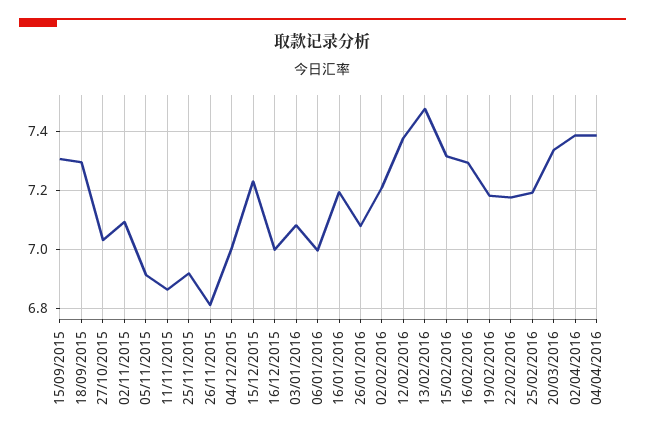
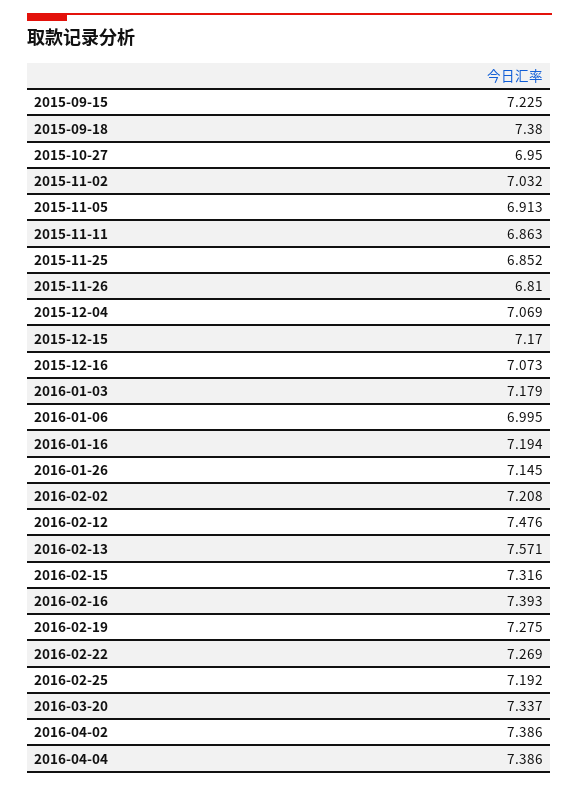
  {
-   "15/09/2015": 7.3,
+   "15/09/2015": 7.225,
-   "18/09/2015": 7.3,
+   "18/09/2015": 7.38,
-   "27/10/2015": 7.025,
+   "27/10/2015": 6.95,
-   "02/11/2015": 7.1,
+   "02/11/2015": 7.032,
    "05/11/2015": 6.913,
    "11/11/2015": 6.863,
-   "25/11/2015": 6.925,
+   "25/11/2015": 6.852,
    "26/11/2015": 6.81,
-   "04/12/2015": 7,
+   "04/12/2015": 7.069,
-   "15/12/2015": 7.225,
+   "15/12/2015": 7.17,
-   "16/12/2015": 7,
+   "16/12/2015": 7.073,
-   "03/01/2016": 7.075,
+   "03/01/2016": 7.179,
    "06/01/2016": 6.995,
    "16/01/2016": 7.194,
-   "26/01/2016": 7.075,
+   "26/01/2016": 7.145,
    "02/02/2016": 7.208,
-   "12/02/2016": 7.375,
+   "12/02/2016": 7.476,
-   "13/02/2016": 7.475,
+   "13/02/2016": 7.571,
    "15/02/2016": 7.316,
-   "16/02/2016": 7.3,
+   "16/02/2016": 7.393,
-   "19/02/2016": 7.175,
+   "19/02/2016": 7.275,
-   "22/02/2016": 7.175,
+   "22/02/2016": 7.269,
    "25/02/2016": 7.192,
    "20/03/2016": 7.337,
    "02/04/2016": 7.386,
    "04/04/2016": 7.386
  }

